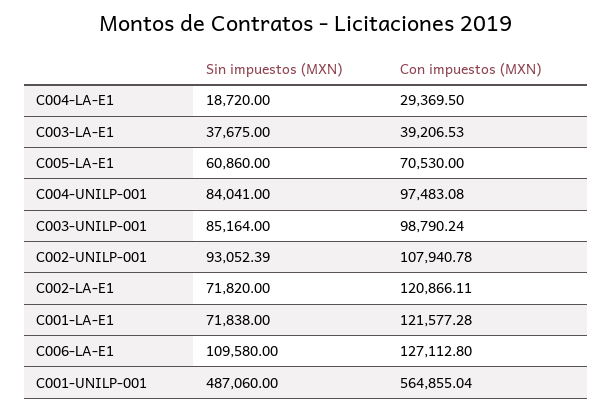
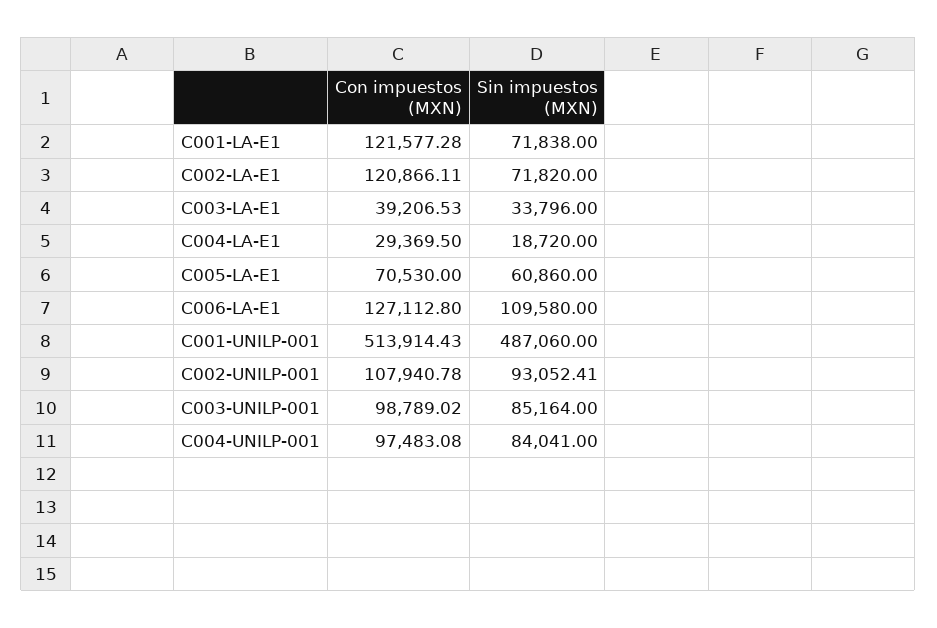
  {
    "Sin impuestos (MXN)": {
      "C004-LA-E1": 18720,
-     "C003-LA-E1": 37675,
+     "C003-LA-E1": 33796,
      "C005-LA-E1": 60860,
      "C004-UNILP-001": 84041,
      "C003-UNILP-001": 85164,
-     "C002-UNILP-001": 93052.39,
+     "C002-UNILP-001": 93052.41,
      "C002-LA-E1": 71820,
      "C001-LA-E1": 71838,
      "C006-LA-E1": 109580,
      "C001-UNILP-001": 487060
    },
    "Con impuestos (MXN)": {
      "C004-LA-E1": 29369.5,
      "C003-LA-E1": 39206.53,
      "C005-LA-E1": 70530,
      "C004-UNILP-001": 97483.08,
-     "C003-UNILP-001": 98790.24,
+     "C003-UNILP-001": 98789.02,
      "C002-UNILP-001": 107940.78,
      "C002-LA-E1": 120866.11,
      "C001-LA-E1": 121577.28,
      "C006-LA-E1": 127112.8,
-     "C001-UNILP-001": 564855.04
+     "C001-UNILP-001": 513914.43
    }
  }

